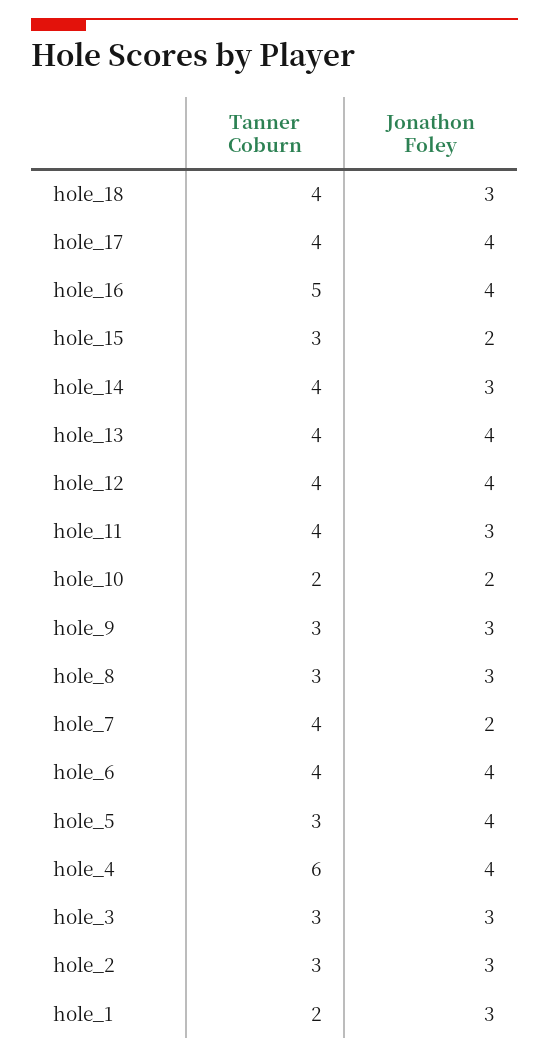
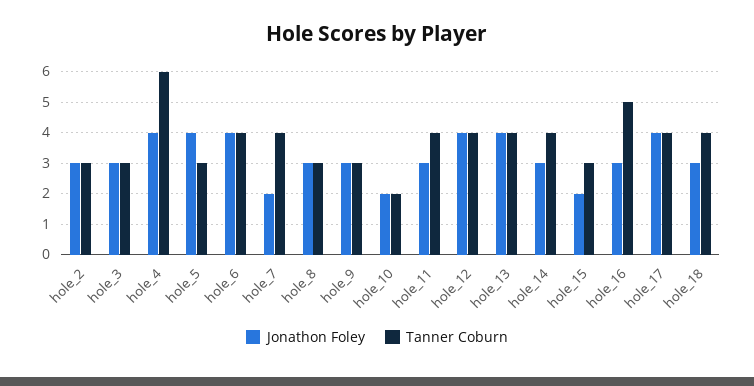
  {
    "Tanner Coburn": {
      "hole_18": 4,
      "hole_17": 4,
      "hole_16": 5,
      "hole_15": 3,
      "hole_14": 4,
      "hole_13": 4,
      "hole_12": 4,
      "hole_11": 4,
      "hole_10": 2,
      "hole_9": 3,
      "hole_8": 3,
      "hole_7": 4,
      "hole_6": 4,
      "hole_5": 3,
      "hole_4": 6,
      "hole_3": 3,
-     "hole_2": 3,
+     "hole_2": 3
-     "hole_1": 2
    },
    "Jonathon Foley": {
      "hole_18": 3,
      "hole_17": 4,
-     "hole_16": 4,
+     "hole_16": 3,
      "hole_15": 2,
      "hole_14": 3,
      "hole_13": 4,
      "hole_12": 4,
      "hole_11": 3,
      "hole_10": 2,
      "hole_9": 3,
      "hole_8": 3,
      "hole_7": 2,
      "hole_6": 4,
      "hole_5": 4,
      "hole_4": 4,
      "hole_3": 3,
-     "hole_2": 3,
+     "hole_2": 3
-     "hole_1": 3
    }
  }

